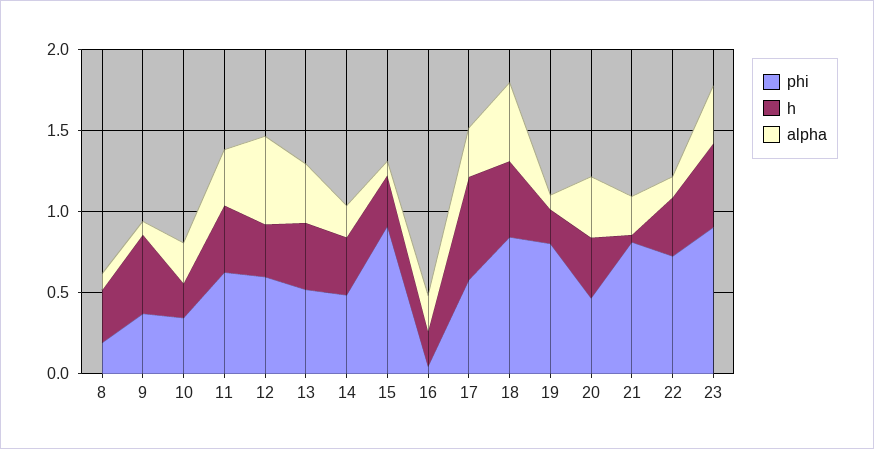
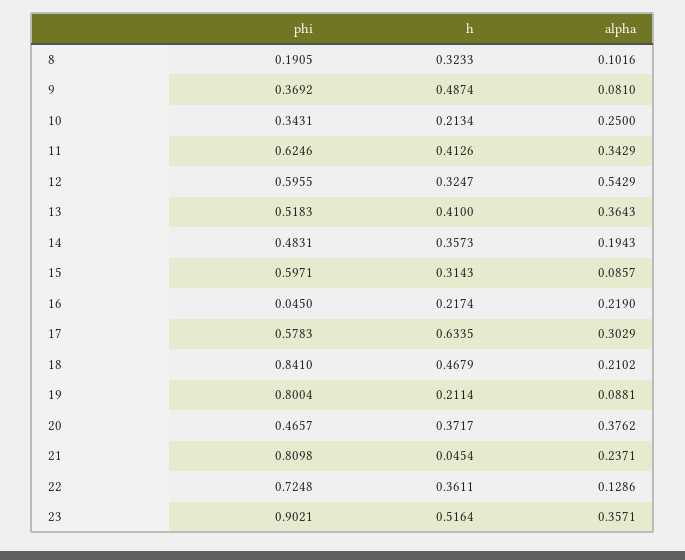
  {
    "phi": {
      "8": 0.1905,
      "9": 0.3692,
      "10": 0.3431,
      "11": 0.6246,
      "12": 0.5955,
      "13": 0.5183,
      "14": 0.4831,
-     "15": 0.9,
+     "15": 0.5971,
      "16": 0.045,
      "17": 0.5783,
      "18": 0.841,
      "19": 0.8004,
      "20": 0.4657,
      "21": 0.8098,
      "22": 0.7248,
      "23": 0.9021
    },
    "h": {
      "8": 0.3233,
      "9": 0.4874,
      "10": 0.2134,
      "11": 0.4126,
      "12": 0.3247,
      "13": 0.41,
      "14": 0.3573,
      "15": 0.3143,
      "16": 0.2174,
      "17": 0.6335,
      "18": 0.4679,
      "19": 0.2114,
      "20": 0.3717,
      "21": 0.0454,
      "22": 0.3611,
      "23": 0.5164
    },
    "alpha": {
      "8": 0.1016,
      "9": 0.081,
      "10": 0.25,
      "11": 0.3429,
      "12": 0.5429,
      "13": 0.3643,
      "14": 0.1943,
      "15": 0.0857,
      "16": 0.219,
      "17": 0.3029,
-     "18": 0.5,
+     "18": 0.2102,
      "19": 0.0881,
      "20": 0.3762,
      "21": 0.2371,
      "22": 0.1286,
      "23": 0.3571
    }
  }

